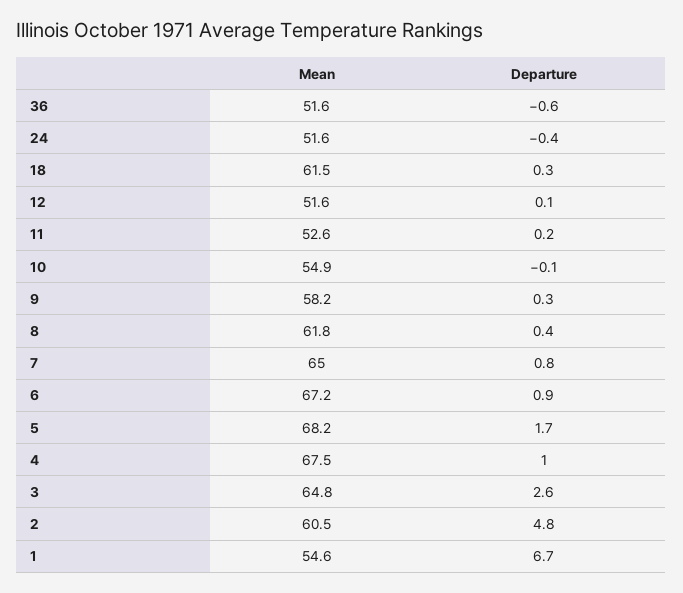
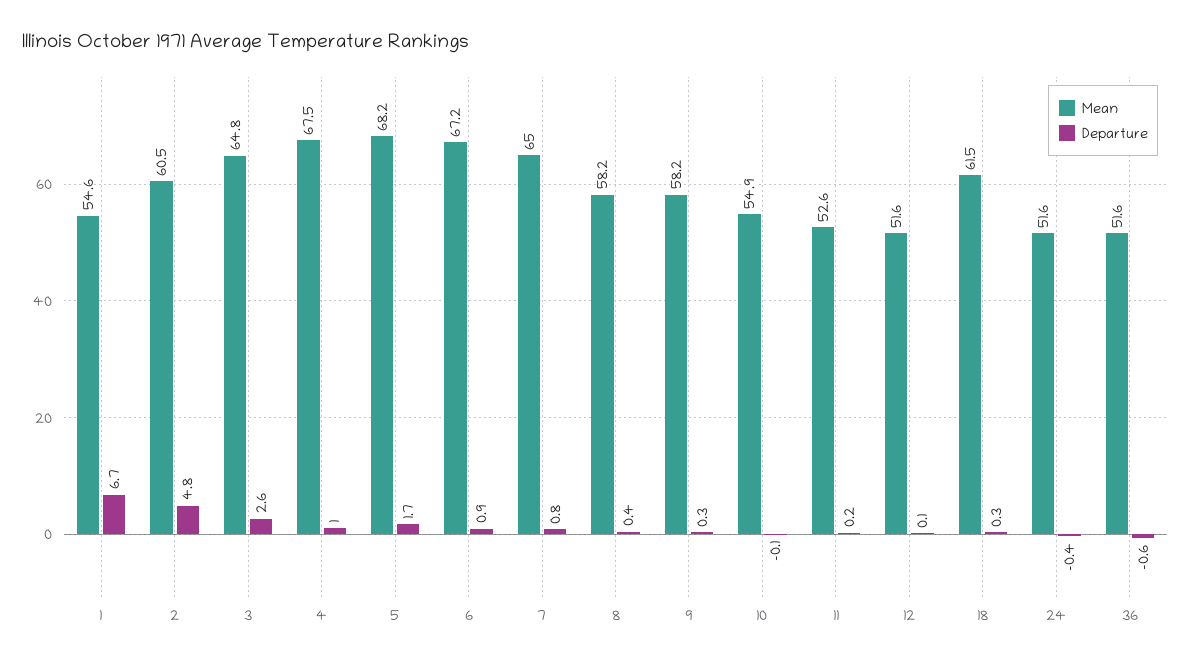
  {
    "Mean": {
      "36": 51.6,
      "24": 51.6,
      "18": 61.5,
      "12": 51.6,
      "11": 52.6,
      "10": 54.9,
      "9": 58.2,
-     "8": 61.8,
+     "8": 58.2,
      "7": 65,
      "6": 67.2,
      "5": 68.2,
      "4": 67.5,
      "3": 64.8,
      "2": 60.5,
      "1": 54.6
    },
    "Departure": {
      "36": -0.6,
      "24": -0.4,
      "18": 0.3,
      "12": 0.1,
      "11": 0.2,
      "10": -0.1,
      "9": 0.3,
      "8": 0.4,
      "7": 0.8,
      "6": 0.9,
      "5": 1.7,
      "4": 1,
      "3": 2.6,
      "2": 4.8,
      "1": 6.7
    }
  }

